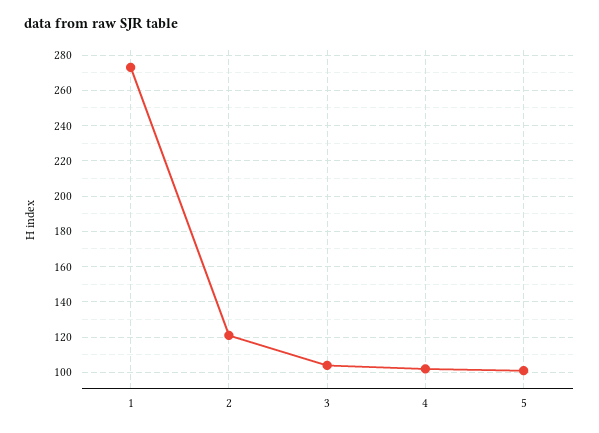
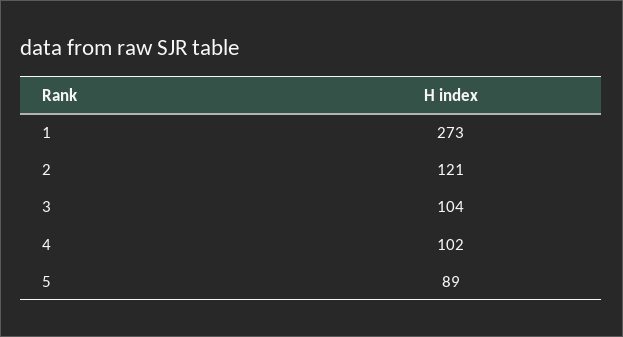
  {
    "1": 273,
    "2": 121,
    "3": 104,
    "4": 102,
-   "5": 100
+   "5": 89
  }

